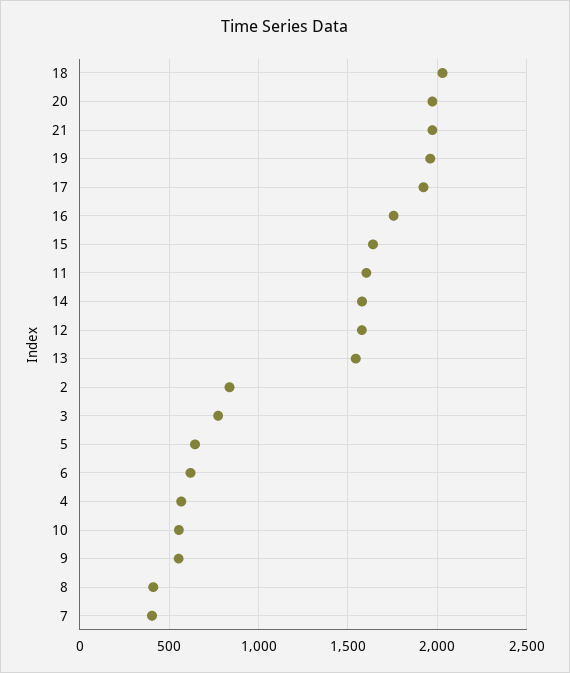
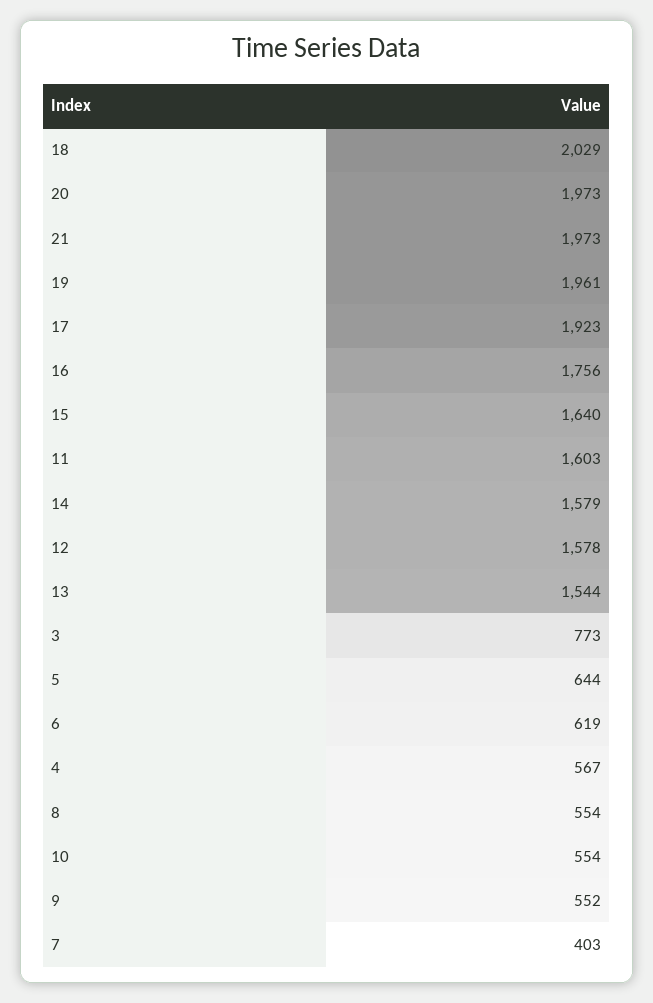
  {
    "18": 2029,
    "20": 1973,
    "21": 1973,
    "19": 1961,
    "17": 1923,
    "16": 1756,
    "15": 1640,
    "11": 1603,
    "14": 1579,
    "12": 1578,
    "13": 1544,
-   "2": 850,
    "3": 773,
    "5": 644,
    "6": 619,
    "4": 567,
    "10": 554,
    "9": 552,
-   "8": 400,
+   "8": 554,
    "7": 403
  }

